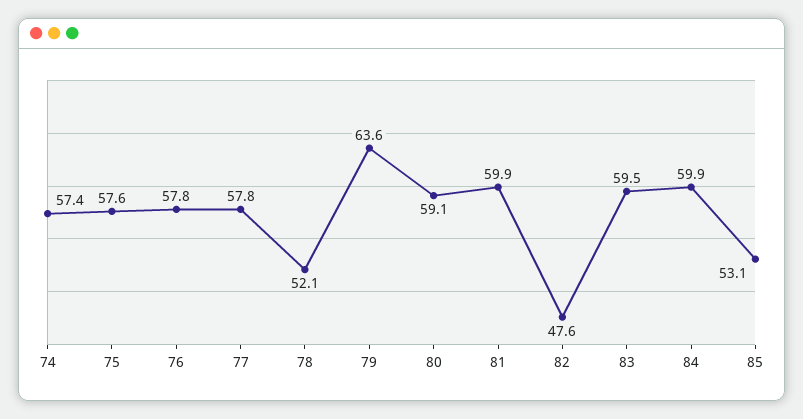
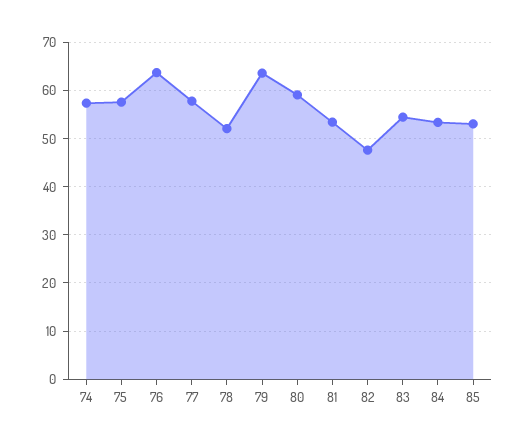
  {
    "74": 57.4,
    "75": 57.6,
-   "76": 57.8,
+   "76": 64,
    "77": 57.8,
    "78": 52.1,
    "79": 63.6,
    "80": 59.1,
-   "81": 59.9,
+   "81": 54,
    "82": 47.6,
-   "83": 59.5,
+   "83": 54,
-   "84": 59.9,
+   "84": 54,
    "85": 53.1
  }

